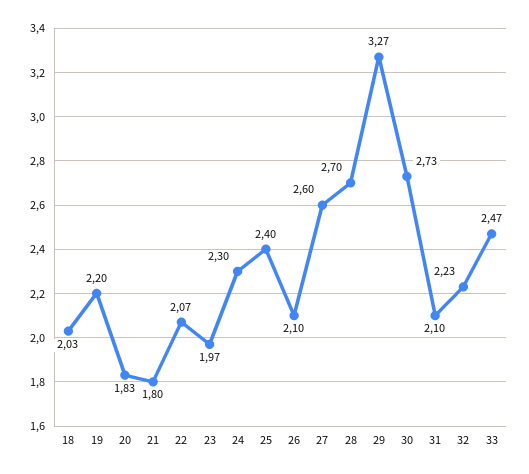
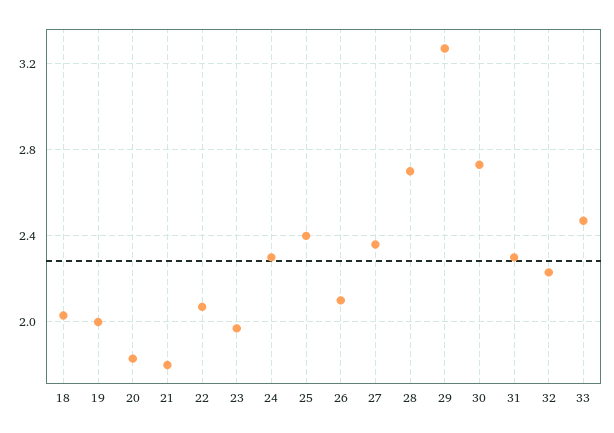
  {
    "18": 2.03,
-   "19": 2.2,
+   "19": 2,
    "20": 1.83,
    "21": 1.8,
    "22": 2.07,
    "23": 1.97,
    "24": 2.3,
    "25": 2.4,
    "26": 2.1,
-   "27": 2.6,
+   "27": 2.35,
    "28": 2.7,
    "29": 3.27,
    "30": 2.73,
-   "31": 2.1,
+   "31": 2.3,
    "32": 2.23,
    "33": 2.47
  }

